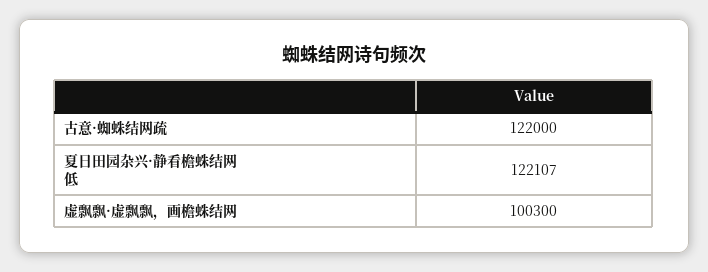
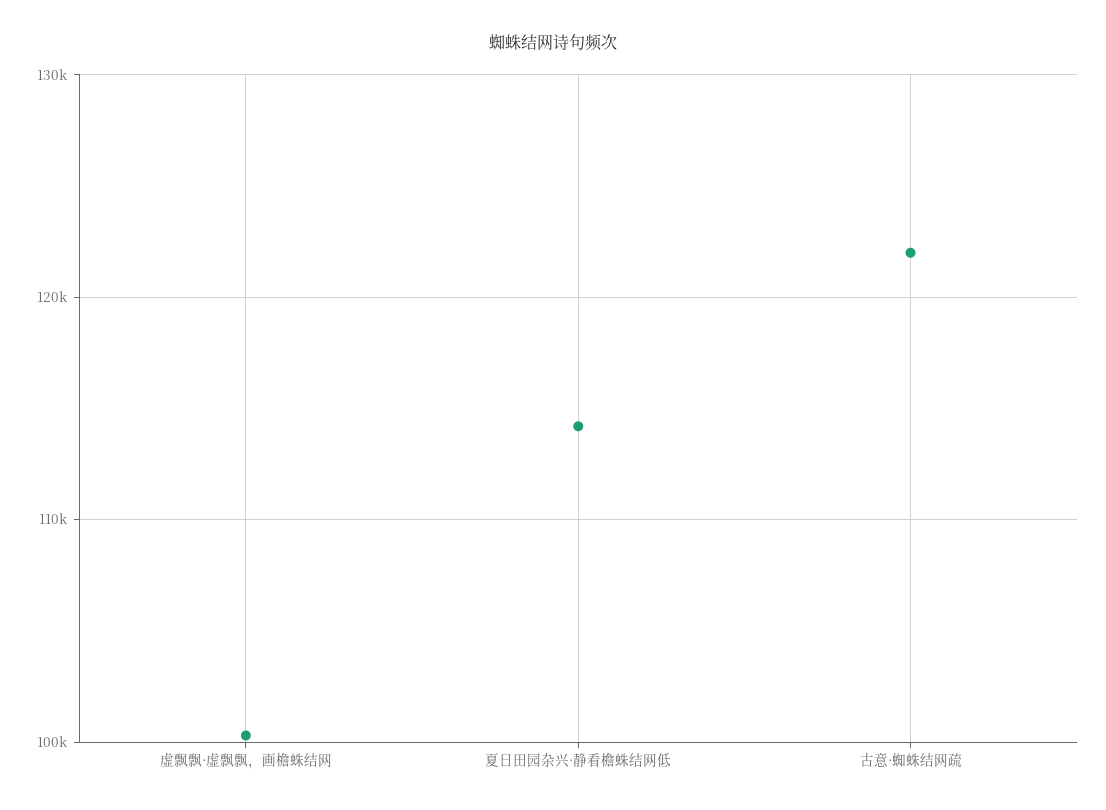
  {
    "古意·蜘蛛结网疏": 122000,
-   "夏日田园杂兴·静看檐蛛结网低": 122107,
+   "夏日田园杂兴·静看檐蛛结网低": 114000,
    "虚飘飘·虚飘飘，画檐蛛结网": 100300
  }

